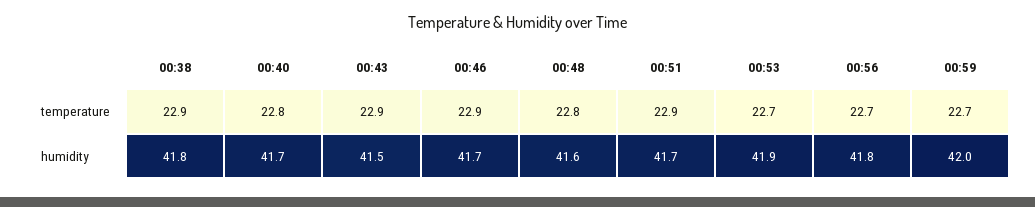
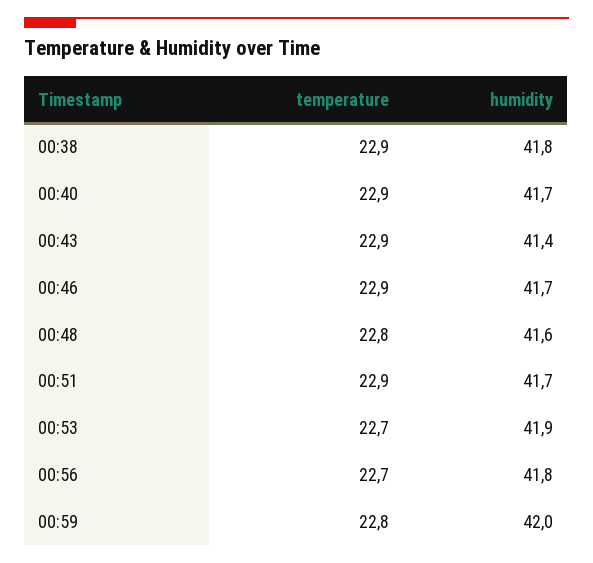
  {
    "00:38": {
      "temperature": 22.9,
      "humidity": 41.8
    },
    "00:40": {
-     "temperature": 22.8,
+     "temperature": 22.9,
      "humidity": 41.7
    },
    "00:43": {
      "temperature": 22.9,
-     "humidity": 41.5
+     "humidity": 41.4
    },
    "00:46": {
      "temperature": 22.9,
      "humidity": 41.7
    },
    "00:48": {
      "temperature": 22.8,
      "humidity": 41.6
    },
    "00:51": {
      "temperature": 22.9,
      "humidity": 41.7
    },
    "00:53": {
      "temperature": 22.7,
      "humidity": 41.9
    },
    "00:56": {
      "temperature": 22.7,
      "humidity": 41.8
    },
    "00:59": {
-     "temperature": 22.7,
+     "temperature": 22.8,
      "humidity": 42
    }
  }

